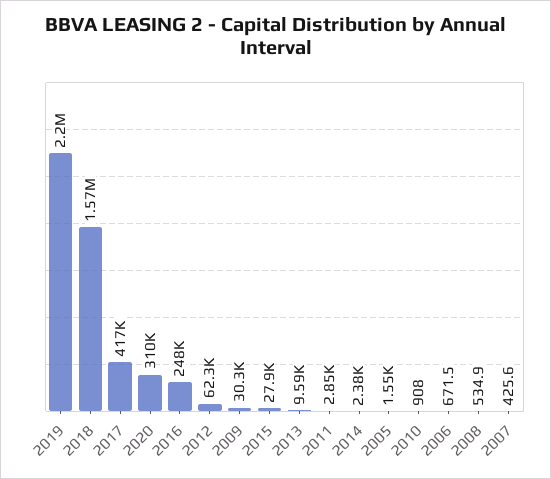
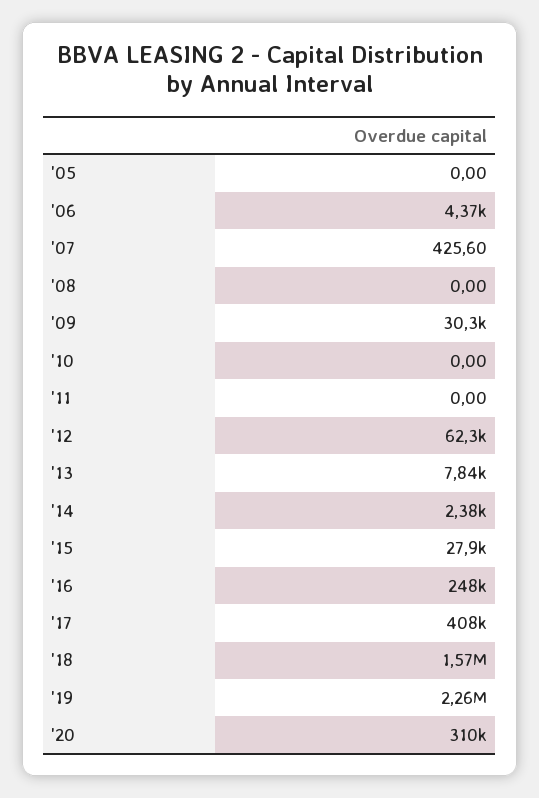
  {
-   "2019": 2200000,
+   "2019": 2260000,
    "2018": 1570000,
-   "2017": 417000,
+   "2017": 408000,
    "2020": 310000,
    "2016": 248000,
    "2012": 62300,
    "2009": 30300,
    "2015": 27900,
-   "2013": 9590,
+   "2013": 7840,
-   "2011": 2850,
+   "2011": 0,
    "2014": 2380,
-   "2005": 1550,
+   "2005": 0,
-   "2010": 908,
+   "2010": 0,
-   "2006": 671.5,
+   "2006": 4370,
-   "2008": 534.9,
+   "2008": 0,
    "2007": 425.6
  }

